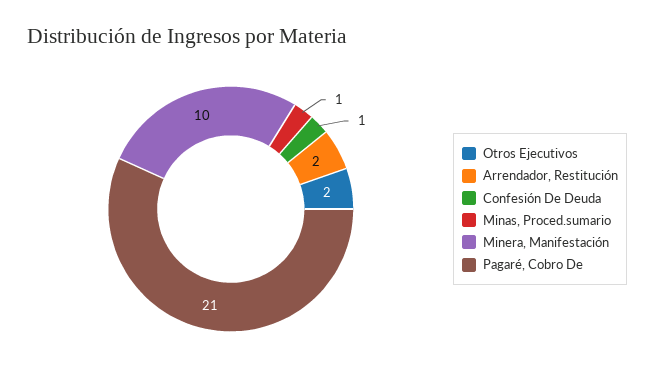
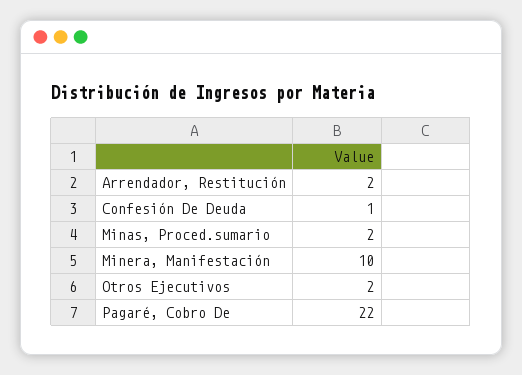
  {
    "Otros Ejecutivos": 2,
    "Arrendador, Restitución": 2,
    "Confesión De Deuda": 1,
-   "Minas, Proced.sumario": 1,
+   "Minas, Proced.sumario": 2,
    "Minera, Manifestación": 10,
-   "Pagaré, Cobro De": 21
+   "Pagaré, Cobro De": 22
  }

